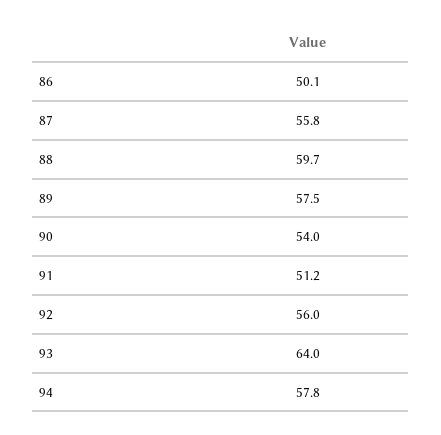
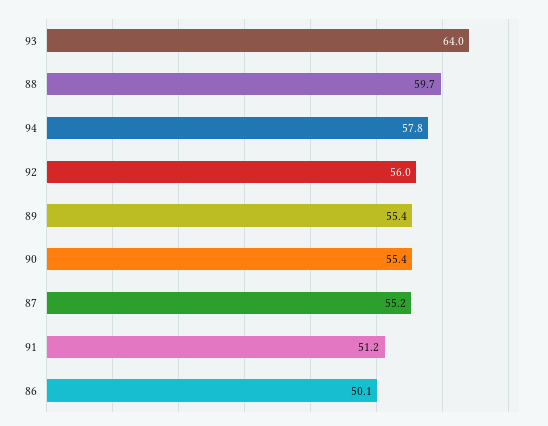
  {
    "86": 50.1,
-   "87": 55.8,
+   "87": 55.2,
    "88": 59.7,
-   "89": 57.5,
+   "89": 55.4,
-   "90": 54,
+   "90": 55.4,
    "91": 51.2,
    "92": 56,
    "93": 64,
    "94": 57.8
  }

